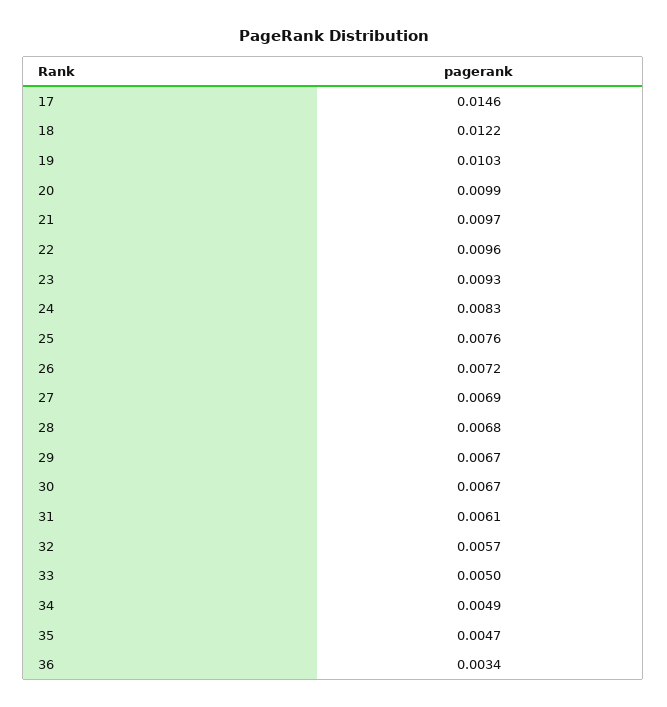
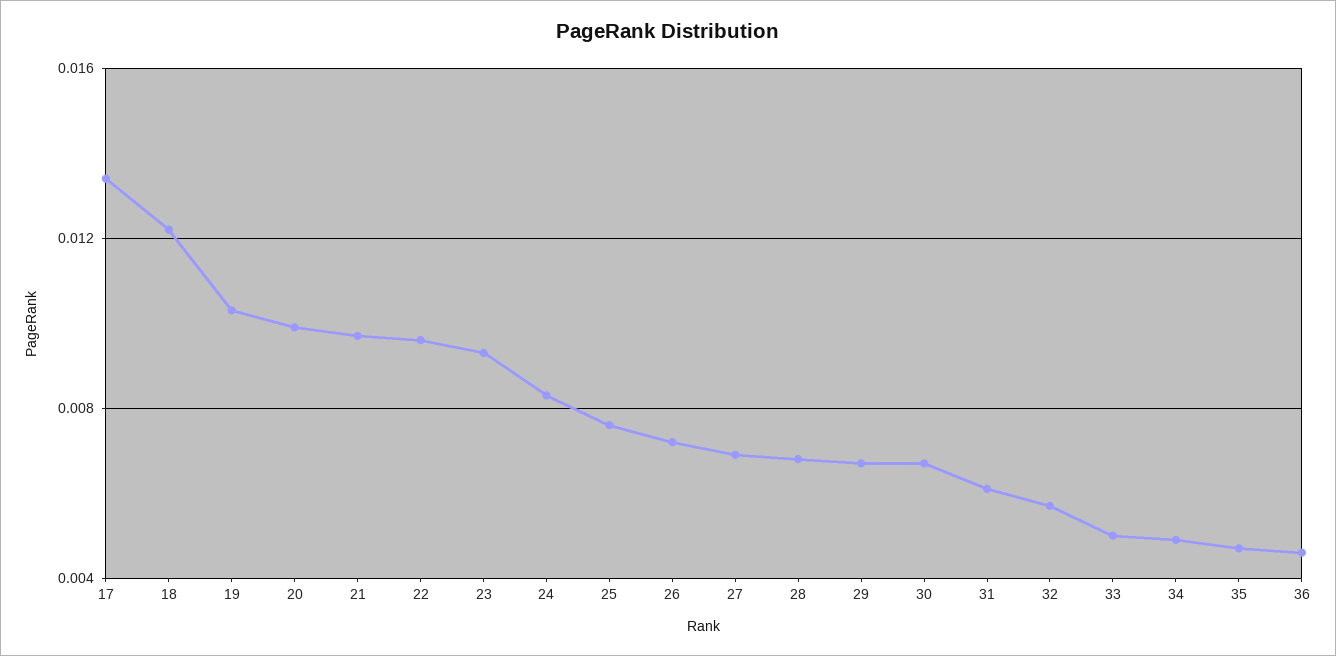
  {
-   "17": 0.0146,
+   "17": 0.0135,
    "18": 0.0122,
    "19": 0.0103,
    "20": 0.0099,
    "21": 0.0097,
    "22": 0.0096,
    "23": 0.0093,
    "24": 0.0083,
    "25": 0.0076,
    "26": 0.0072,
    "27": 0.0069,
    "28": 0.0068,
    "29": 0.0067,
    "30": 0.0067,
    "31": 0.0061,
    "32": 0.0057,
    "33": 0.005,
    "34": 0.0049,
    "35": 0.0047,
-   "36": 0.0034
+   "36": 0.0045
  }

